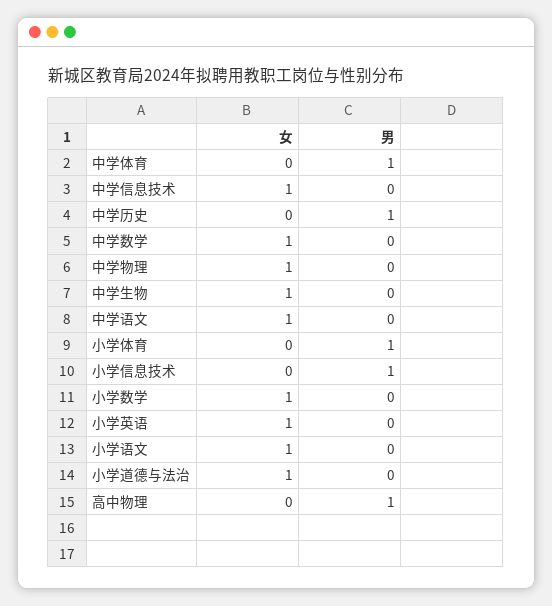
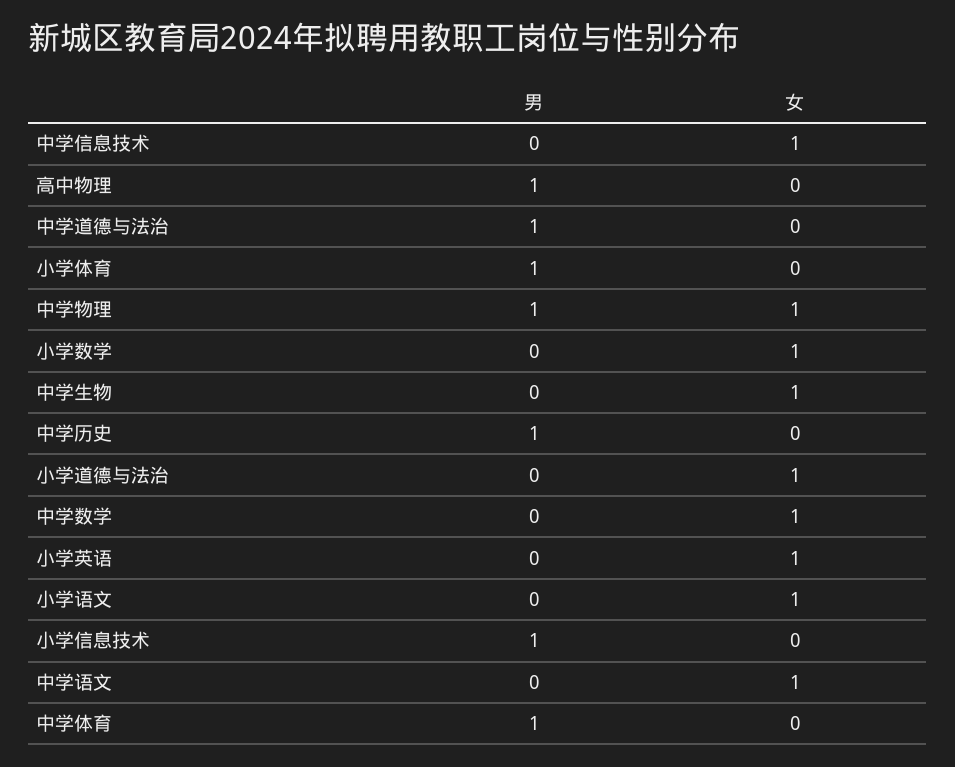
  {
    "女": {
      "中学体育": 0,
      "中学信息技术": 1,
      "中学历史": 0,
      "中学数学": 1,
      "中学物理": 1,
      "中学生物": 1,
      "中学语文": 1,
      "小学体育": 0,
      "小学信息技术": 0,
      "小学数学": 1,
      "小学英语": 1,
      "小学语文": 1,
      "小学道德与法治": 1,
-     "高中物理": 0
+     "高中物理": 0,
+     "中学道德与法治": 0
    },
    "男": {
      "中学体育": 1,
      "中学信息技术": 0,
      "中学历史": 1,
      "中学数学": 0,
-     "中学物理": 0,
+     "中学物理": 1,
      "中学生物": 0,
      "中学语文": 0,
      "小学体育": 1,
      "小学信息技术": 1,
      "小学数学": 0,
      "小学英语": 0,
      "小学语文": 0,
      "小学道德与法治": 0,
-     "高中物理": 1
+     "高中物理": 1,
+     "中学道德与法治": 1
    }
  }

